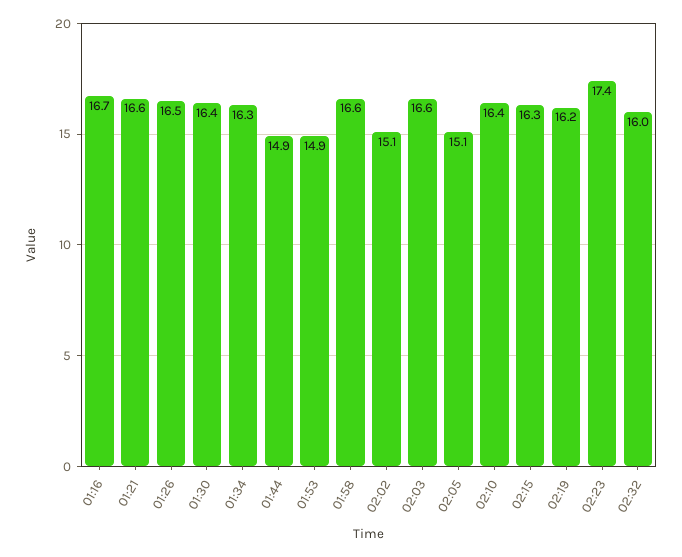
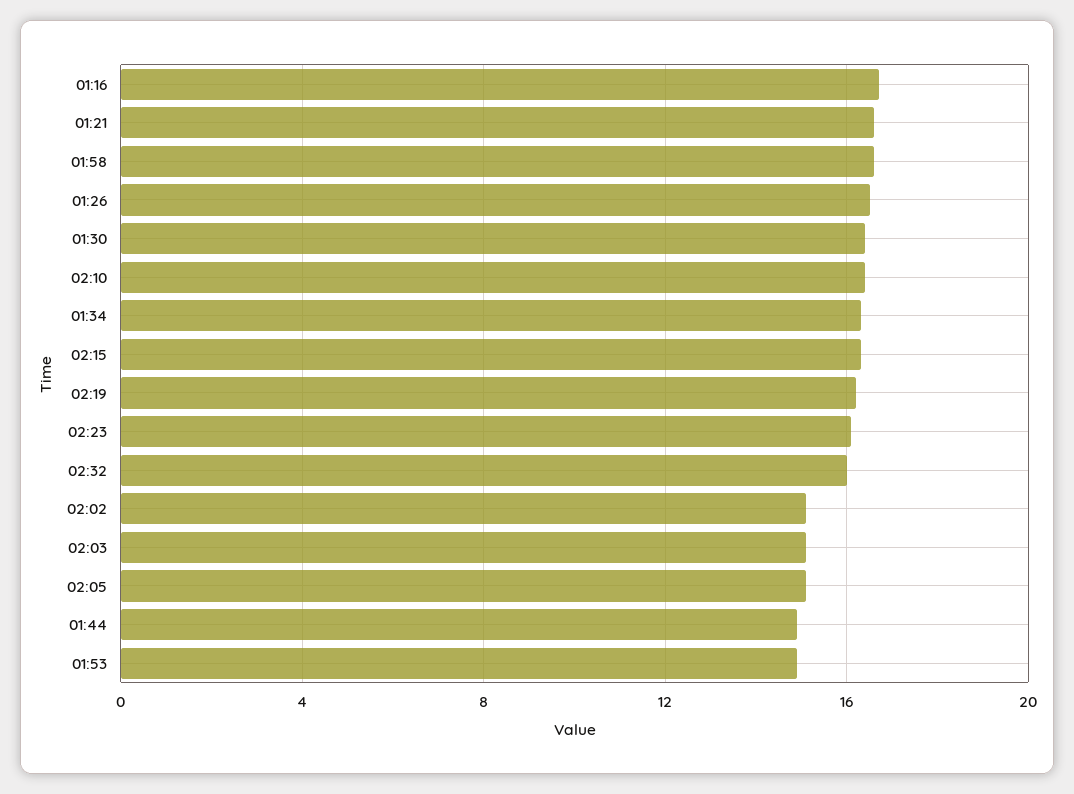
  {
    "01:16": 16.7,
    "01:21": 16.6,
    "01:26": 16.5,
    "01:30": 16.4,
    "01:34": 16.3,
    "01:44": 14.9,
    "01:53": 14.9,
    "01:58": 16.6,
    "02:02": 15.1,
-   "02:03": 16.6,
+   "02:03": 15,
    "02:05": 15.1,
    "02:10": 16.4,
    "02:15": 16.3,
    "02:19": 16.2,
-   "02:23": 17.4,
+   "02:23": 16,
    "02:32": 16
  }

